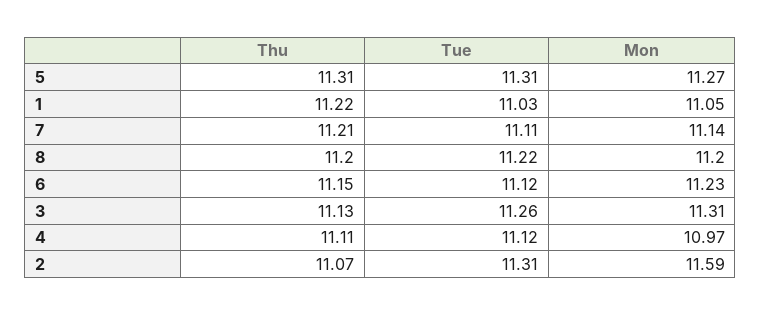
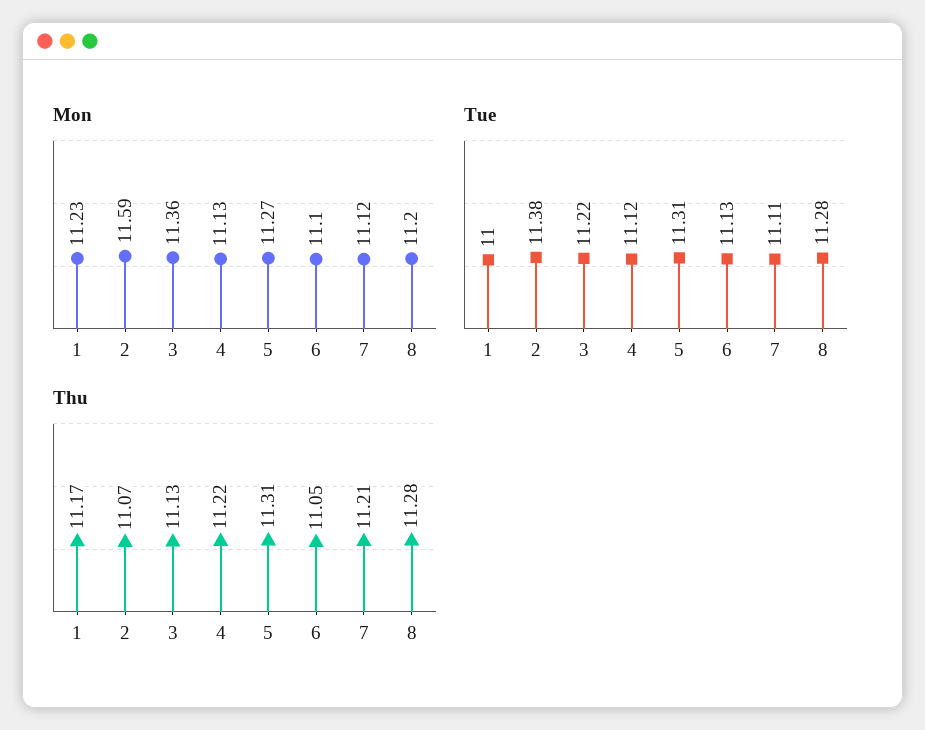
  {
    "Thu": {
      "5": 11.31,
-     "1": 11.22,
+     "1": 11.17,
      "7": 11.21,
-     "8": 11.2,
+     "8": 11.28,
-     "6": 11.15,
+     "6": 11.05,
      "3": 11.13,
-     "4": 11.11,
+     "4": 11.22,
      "2": 11.07
    },
    "Tue": {
      "5": 11.31,
-     "1": 11.03,
+     "1": 11,
      "7": 11.11,
-     "8": 11.22,
+     "8": 11.28,
-     "6": 11.12,
+     "6": 11.13,
-     "3": 11.26,
+     "3": 11.22,
      "4": 11.12,
-     "2": 11.31
+     "2": 11.38
    },
    "Mon": {
      "5": 11.27,
-     "1": 11.05,
+     "1": 11.23,
-     "7": 11.14,
+     "7": 11.12,
      "8": 11.2,
-     "6": 11.23,
+     "6": 11.1,
-     "3": 11.31,
+     "3": 11.36,
-     "4": 10.97,
+     "4": 11.13,
      "2": 11.59
    }
  }

